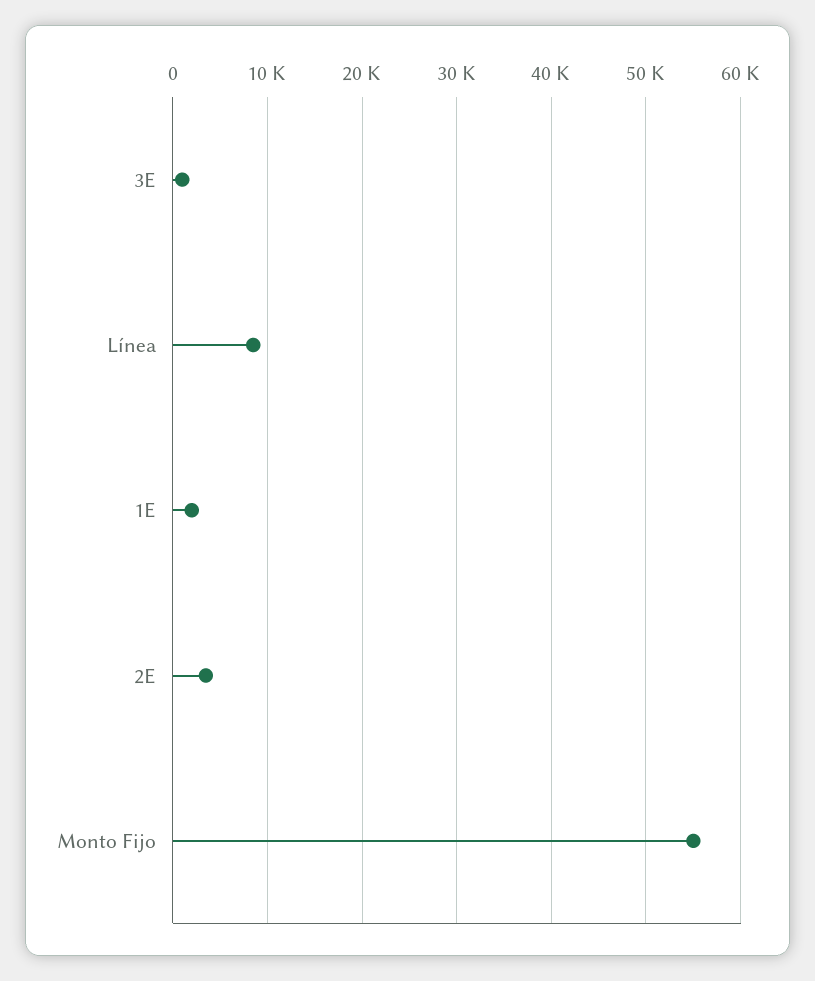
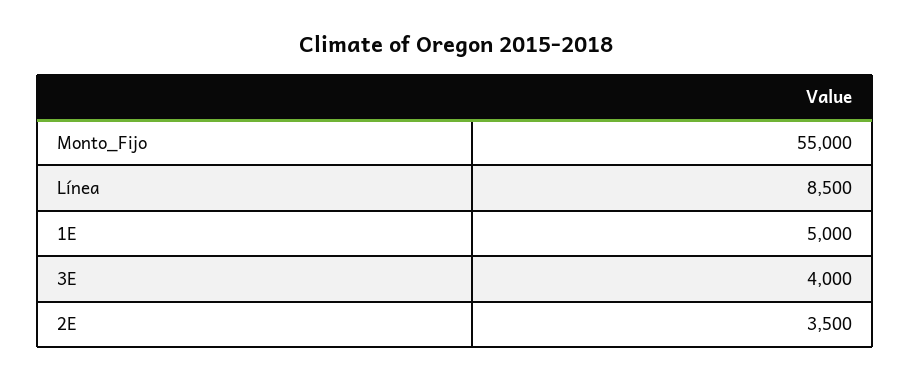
  {
-   "3E": 1000,
+   "3E": 4000,
    "Línea": 8500,
-   "1E": 2000,
+   "1E": 5000,
    "2E": 3500,
    "Monto Fijo": 55000
  }

